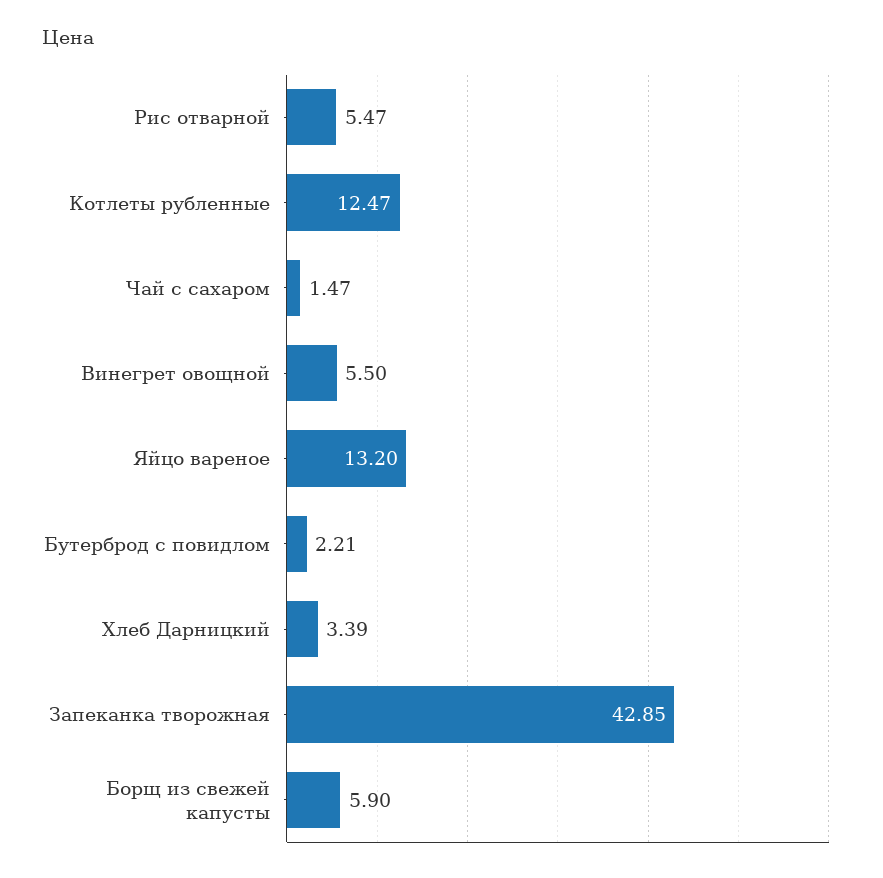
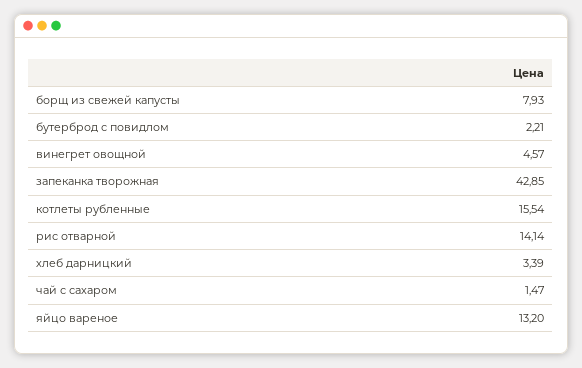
  {
-   "Рис отварной": 5.47,
+   "Рис отварной": 14.14,
-   "Котлеты рубленные": 12.47,
+   "Котлеты рубленные": 15.54,
    "Чай с сахаром": 1.47,
-   "Винегрет овощной": 5.5,
+   "Винегрет овощной": 4.57,
    "Яйцо вареное": 13.2,
    "Бутерброд с повидлом": 2.21,
    "Хлеб Дарницкий": 3.39,
    "Запеканка творожная": 42.85,
-   "Борщ из свежей капусты": 5.9
+   "Борщ из свежей капусты": 7.93
  }

